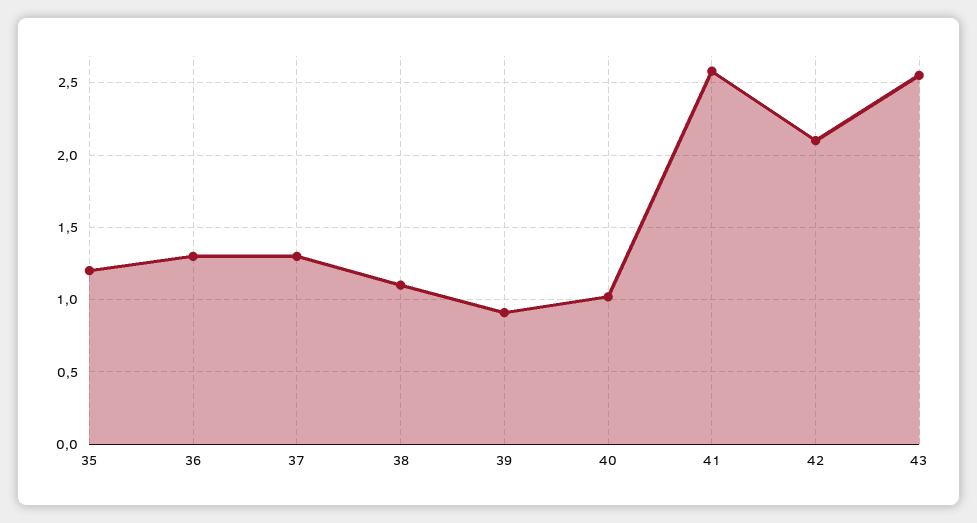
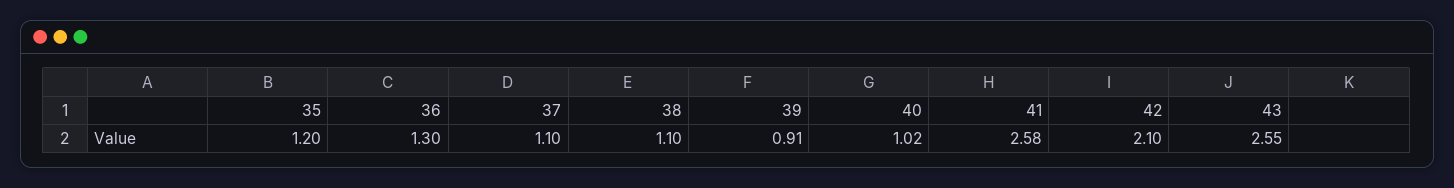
  {
    "35": 1.2,
    "36": 1.3,
-   "37": 1.3,
+   "37": 1.1,
    "38": 1.1,
    "39": 0.91,
    "40": 1.02,
    "41": 2.58,
    "42": 2.1,
    "43": 2.55
  }

